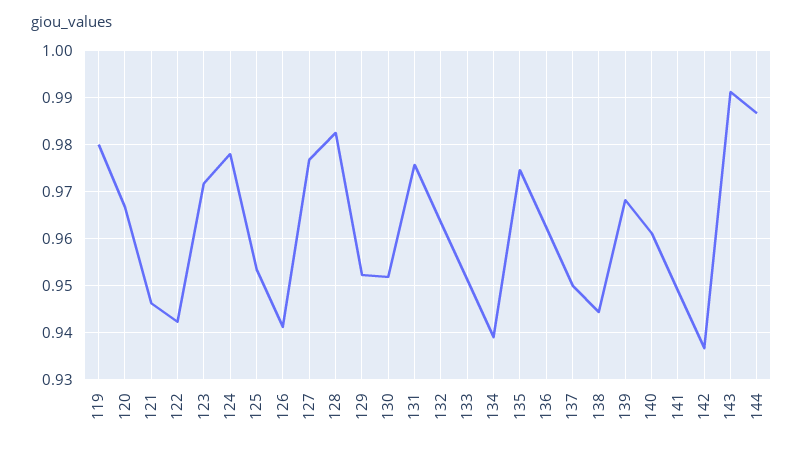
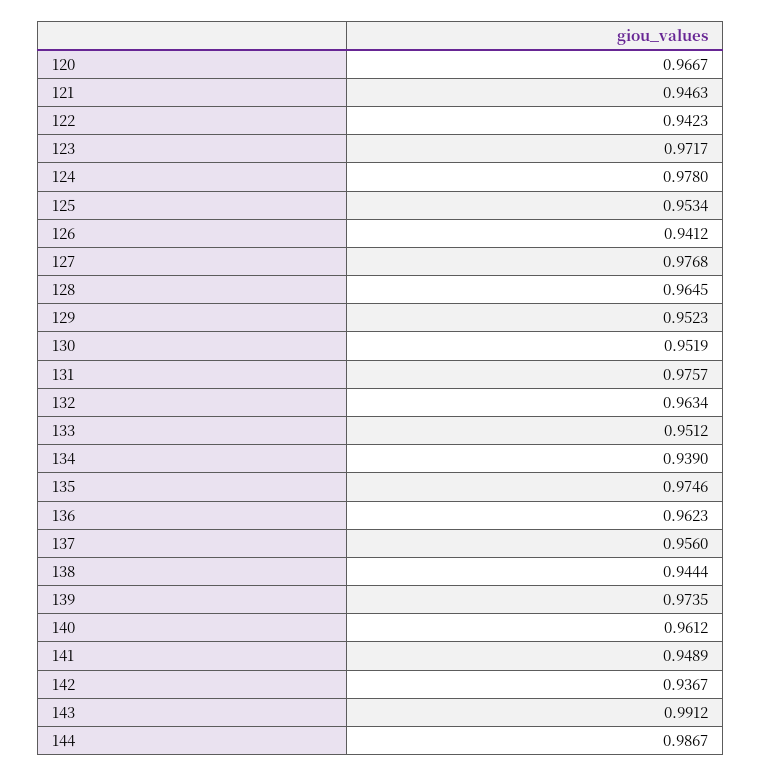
  {
-   "119": 0.98,
    "120": 0.9667,
    "121": 0.9463,
    "122": 0.9423,
    "123": 0.9717,
    "124": 0.978,
    "125": 0.9534,
    "126": 0.9412,
    "127": 0.9768,
-   "128": 0.982,
+   "128": 0.9645,
    "129": 0.9523,
    "130": 0.9519,
    "131": 0.9757,
    "132": 0.9634,
    "133": 0.9512,
    "134": 0.939,
    "135": 0.9746,
    "136": 0.9623,
-   "137": 0.95,
+   "137": 0.956,
    "138": 0.9444,
-   "139": 0.968,
+   "139": 0.9735,
    "140": 0.9612,
    "141": 0.9489,
    "142": 0.9367,
    "143": 0.9912,
    "144": 0.9867
  }

